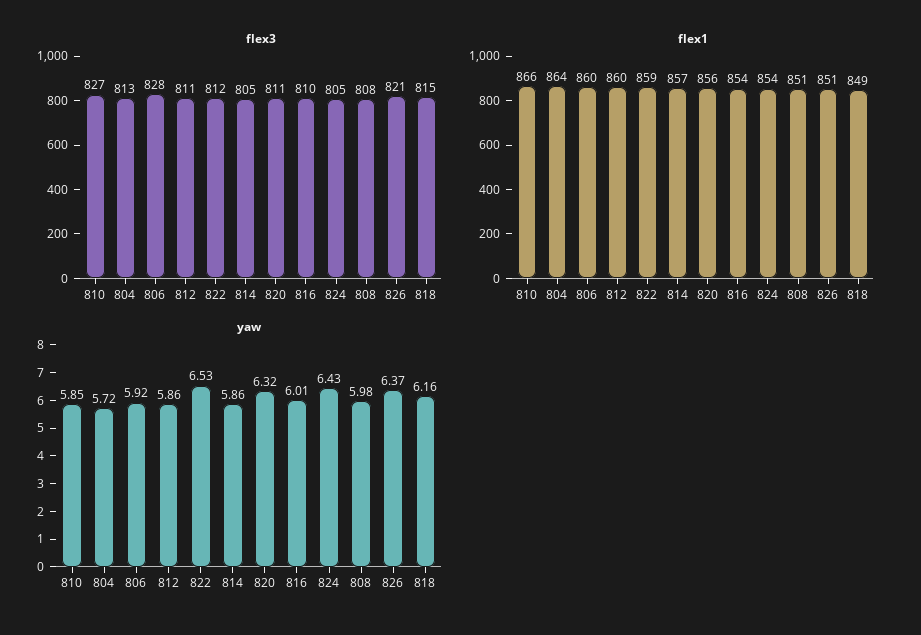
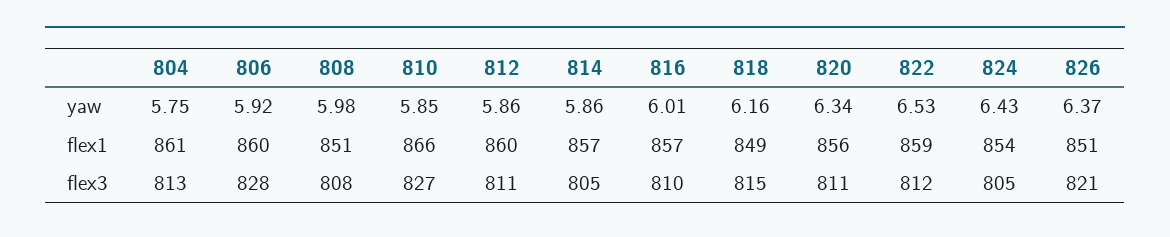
  {
    "flex3": {
      "810": 827,
      "804": 813,
      "806": 828,
      "812": 811,
      "822": 812,
      "814": 805,
      "820": 811,
      "816": 810,
      "824": 805,
      "808": 808,
      "826": 821,
      "818": 815
    },
    "flex1": {
      "810": 866,
-     "804": 864,
+     "804": 861,
      "806": 860,
      "812": 860,
      "822": 859,
      "814": 857,
      "820": 856,
-     "816": 854,
+     "816": 857,
      "824": 854,
      "808": 851,
      "826": 851,
      "818": 849
    },
    "yaw": {
      "810": 5.85,
-     "804": 5.72,
+     "804": 5.75,
      "806": 5.92,
      "812": 5.86,
      "822": 6.53,
      "814": 5.86,
-     "820": 6.32,
+     "820": 6.34,
      "816": 6.01,
      "824": 6.43,
      "808": 5.98,
      "826": 6.37,
      "818": 6.16
    }
  }

